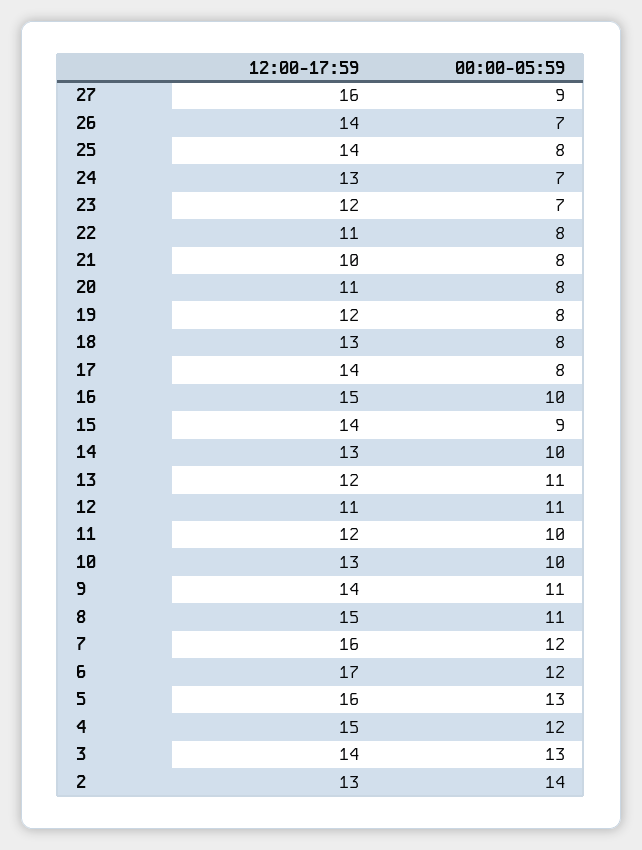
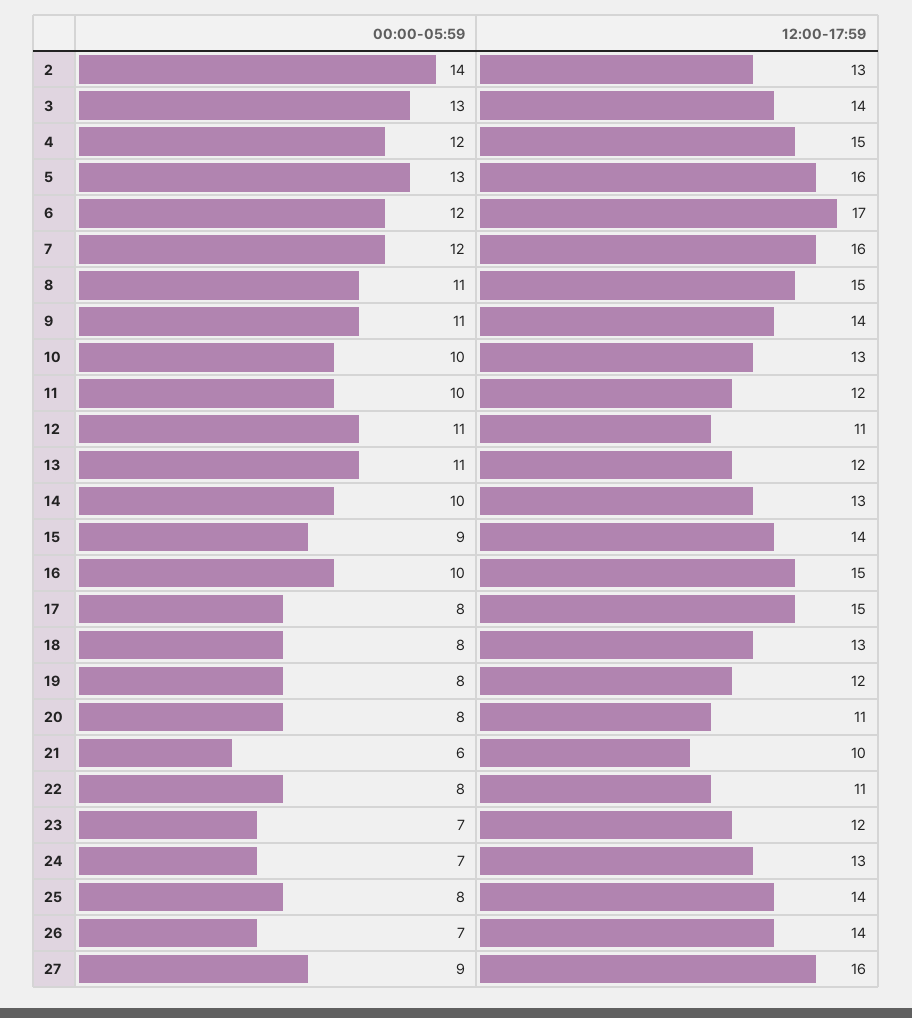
  {
    "12:00-17:59": {
      "27": 16,
      "26": 14,
      "25": 14,
      "24": 13,
      "23": 12,
      "22": 11,
      "21": 10,
      "20": 11,
      "19": 12,
      "18": 13,
-     "17": 14,
+     "17": 15,
      "16": 15,
      "15": 14,
      "14": 13,
      "13": 12,
      "12": 11,
      "11": 12,
      "10": 13,
      "9": 14,
      "8": 15,
      "7": 16,
      "6": 17,
      "5": 16,
      "4": 15,
      "3": 14,
      "2": 13
    },
    "00:00-05:59": {
      "27": 9,
      "26": 7,
      "25": 8,
      "24": 7,
      "23": 7,
      "22": 8,
-     "21": 8,
+     "21": 6,
      "20": 8,
      "19": 8,
      "18": 8,
      "17": 8,
      "16": 10,
      "15": 9,
      "14": 10,
      "13": 11,
      "12": 11,
      "11": 10,
      "10": 10,
      "9": 11,
      "8": 11,
      "7": 12,
      "6": 12,
      "5": 13,
      "4": 12,
      "3": 13,
      "2": 14
    }
  }

